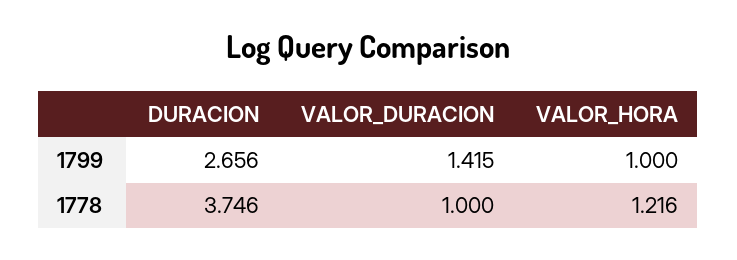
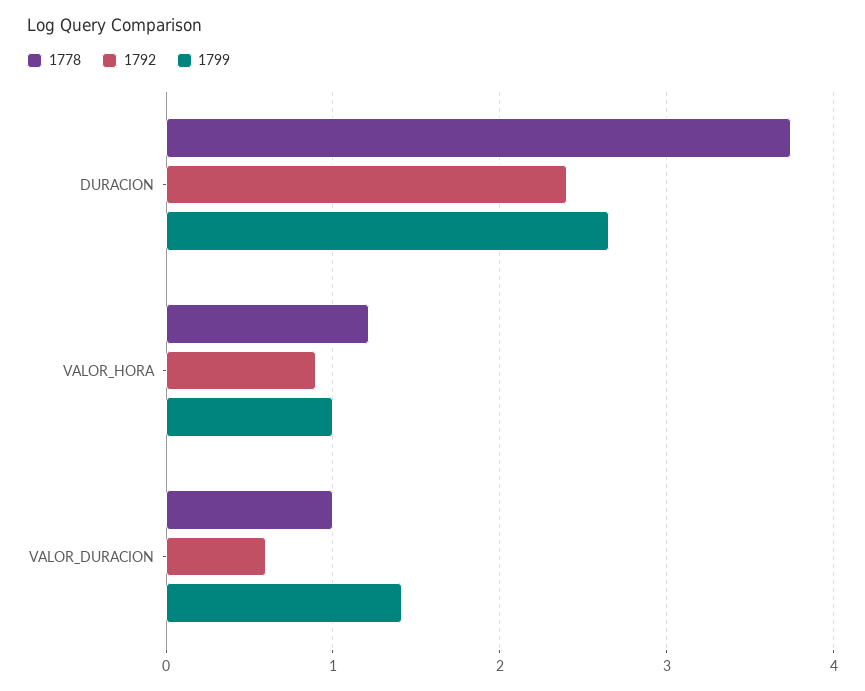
  {
    "1799": {
      "DURACION": 2.656,
      "VALOR_DURACION": 1.415,
      "VALOR_HORA": 1
    },
    "1778": {
      "DURACION": 3.746,
      "VALOR_DURACION": 1,
      "VALOR_HORA": 1.216
-   }
+   },
+   "1792": {
+     "DURACION": 2.4,
+     "VALOR_HORA": 0.9,
+     "VALOR_DURACION": 0.6
+   }
  }

